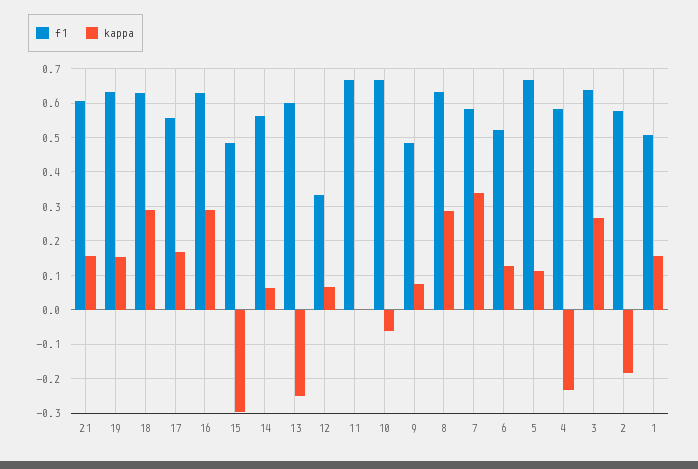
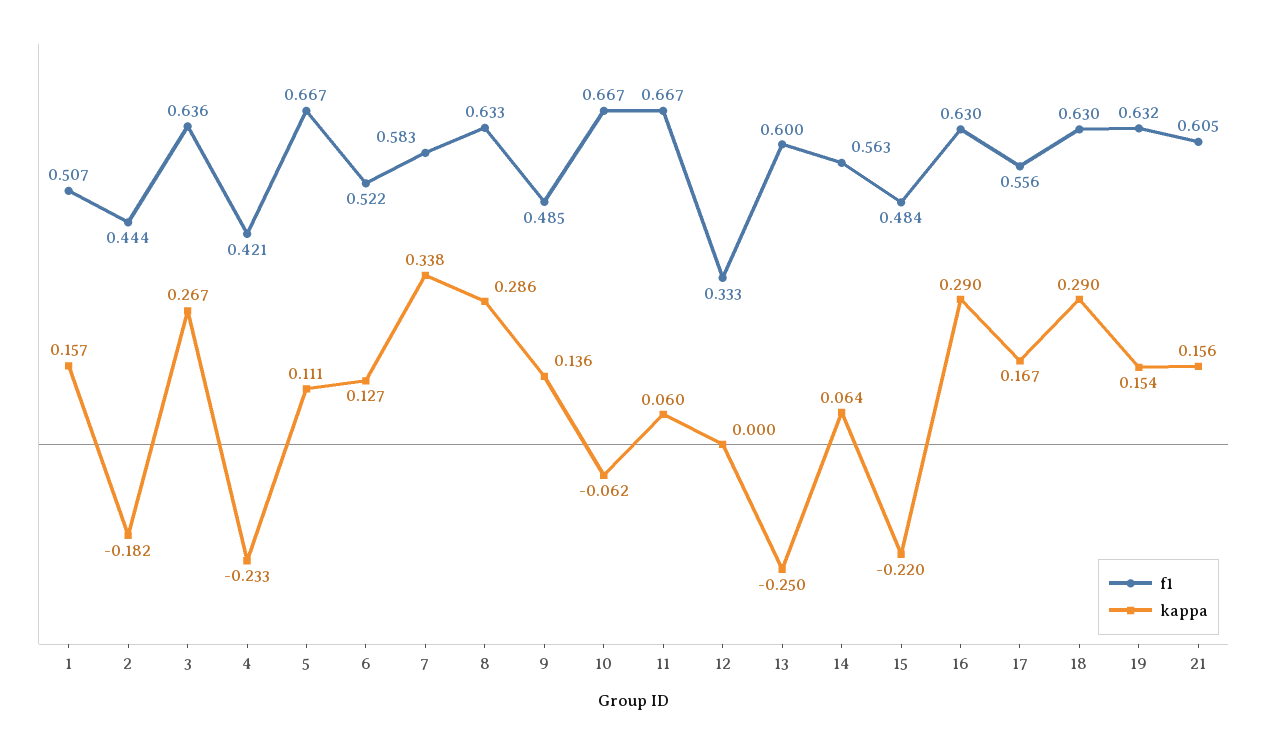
  {
    "f1": {
      "21": 0.605,
      "19": 0.632,
      "18": 0.63,
      "17": 0.556,
      "16": 0.63,
      "15": 0.484,
      "14": 0.563,
      "13": 0.6,
      "12": 0.333,
      "11": 0.667,
      "10": 0.667,
      "9": 0.485,
      "8": 0.633,
      "7": 0.583,
      "6": 0.522,
      "5": 0.667,
-     "4": 0.58,
+     "4": 0.421,
      "3": 0.636,
-     "2": 0.58,
+     "2": 0.444,
      "1": 0.507
    },
    "kappa": {
      "21": 0.156,
      "19": 0.154,
      "18": 0.29,
      "17": 0.167,
      "16": 0.29,
-     "15": -0.3,
+     "15": -0.22,
      "14": 0.064,
      "13": -0.25,
-     "12": 0.06,
+     "12": 0,
-     "11": 0,
+     "11": 0.06,
      "10": -0.062,
-     "9": 0.08,
+     "9": 0.136,
      "8": 0.286,
      "7": 0.338,
      "6": 0.127,
      "5": 0.111,
      "4": -0.233,
      "3": 0.267,
      "2": -0.182,
      "1": 0.157
    }
  }

